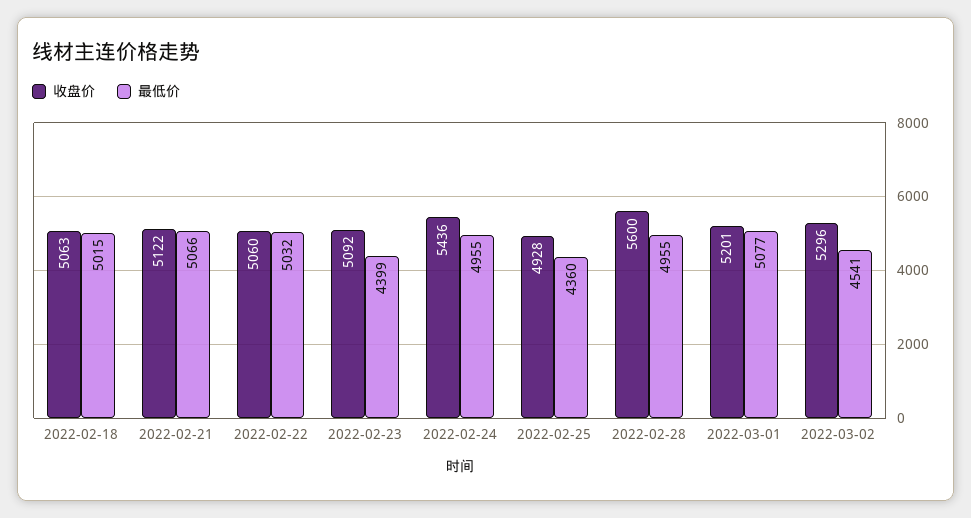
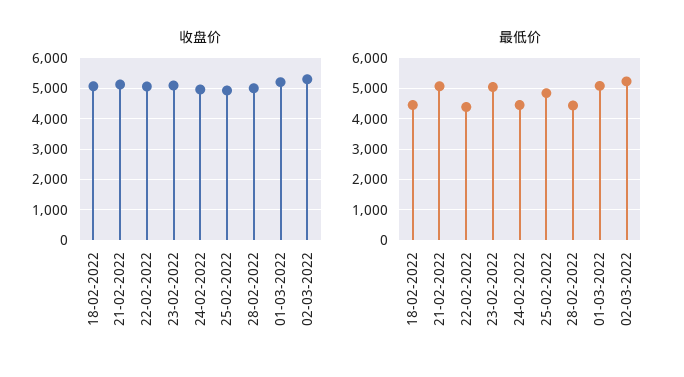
  {
    "收盘价": {
      "2022-02-18": 5063,
      "2022-02-21": 5122,
      "2022-02-22": 5060,
      "2022-02-23": 5092,
-     "2022-02-24": 5436,
+     "2022-02-24": 5000,
      "2022-02-25": 4928,
-     "2022-02-28": 5600,
+     "2022-02-28": 5000,
      "2022-03-01": 5201,
      "2022-03-02": 5296
    },
    "最低价": {
-     "2022-02-18": 5015,
+     "2022-02-18": 4400,
      "2022-02-21": 5066,
-     "2022-02-22": 5032,
+     "2022-02-22": 4400,
-     "2022-02-23": 4399,
+     "2022-02-23": 5000,
-     "2022-02-24": 4955,
+     "2022-02-24": 4400,
-     "2022-02-25": 4360,
+     "2022-02-25": 4800,
-     "2022-02-28": 4955,
+     "2022-02-28": 4400,
      "2022-03-01": 5077,
-     "2022-03-02": 4541
+     "2022-03-02": 5200
    }
  }

